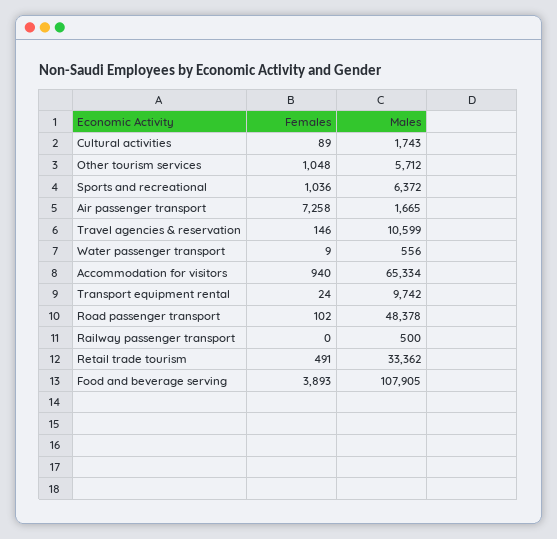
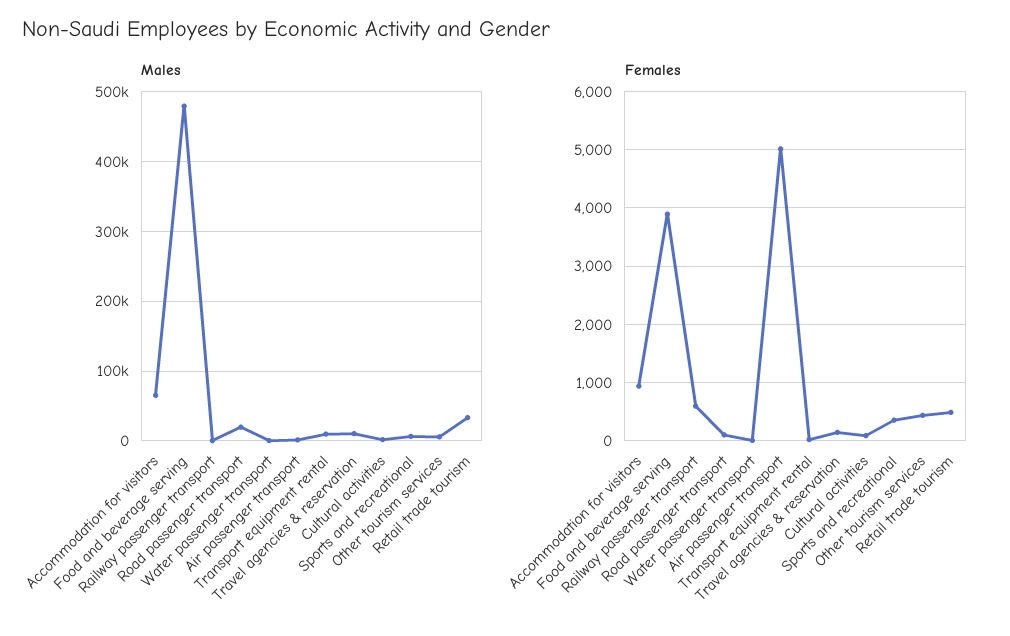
  {
    "Females": {
      "Cultural activities": 89,
-     "Other tourism services": 1048,
+     "Other tourism services": 400,
-     "Sports and recreational": 1036,
+     "Sports and recreational": 400,
-     "Air passenger transport": 7258,
+     "Air passenger transport": 5000,
      "Travel agencies & reservation": 146,
      "Water passenger transport": 9,
      "Accommodation for visitors": 940,
      "Transport equipment rental": 24,
      "Road passenger transport": 102,
-     "Railway passenger transport": 0,
+     "Railway passenger transport": 600,
      "Retail trade tourism": 491,
      "Food and beverage serving": 3893
    },
    "Males": {
      "Cultural activities": 1743,
      "Other tourism services": 5712,
      "Sports and recreational": 6372,
      "Air passenger transport": 1665,
      "Travel agencies & reservation": 10599,
      "Water passenger transport": 556,
      "Accommodation for visitors": 65334,
      "Transport equipment rental": 9742,
-     "Road passenger transport": 48378,
+     "Road passenger transport": 20000,
      "Railway passenger transport": 500,
      "Retail trade tourism": 33362,
-     "Food and beverage serving": 107905
+     "Food and beverage serving": 480000
    }
  }

